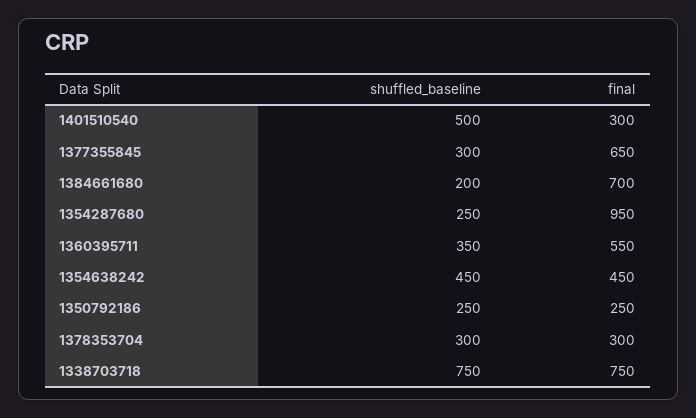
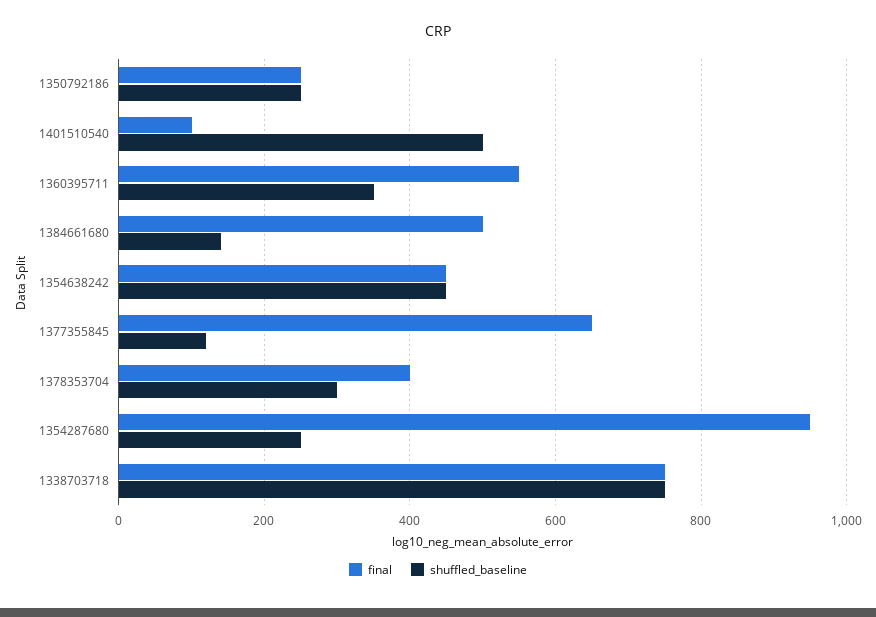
  {
    "shuffled_baseline": {
      "1401510540": 500,
-     "1377355845": 300,
+     "1377355845": 120,
-     "1384661680": 200,
+     "1384661680": 140,
      "1354287680": 250,
      "1360395711": 350,
      "1354638242": 450,
      "1350792186": 250,
      "1378353704": 300,
      "1338703718": 750
    },
    "final": {
-     "1401510540": 300,
+     "1401510540": 100,
      "1377355845": 650,
-     "1384661680": 700,
+     "1384661680": 500,
      "1354287680": 950,
      "1360395711": 550,
      "1354638242": 450,
      "1350792186": 250,
-     "1378353704": 300,
+     "1378353704": 400,
      "1338703718": 750
    }
  }

